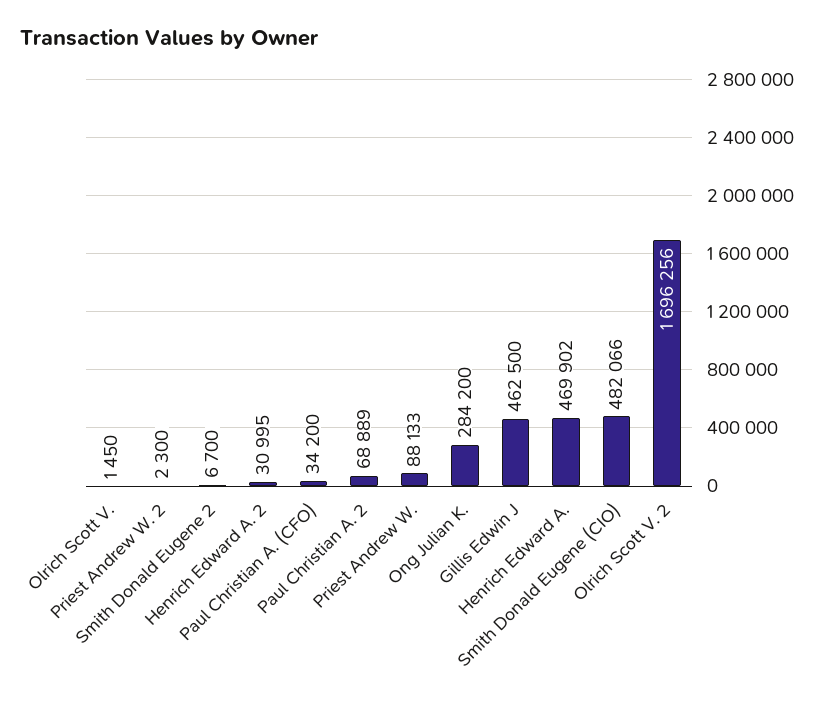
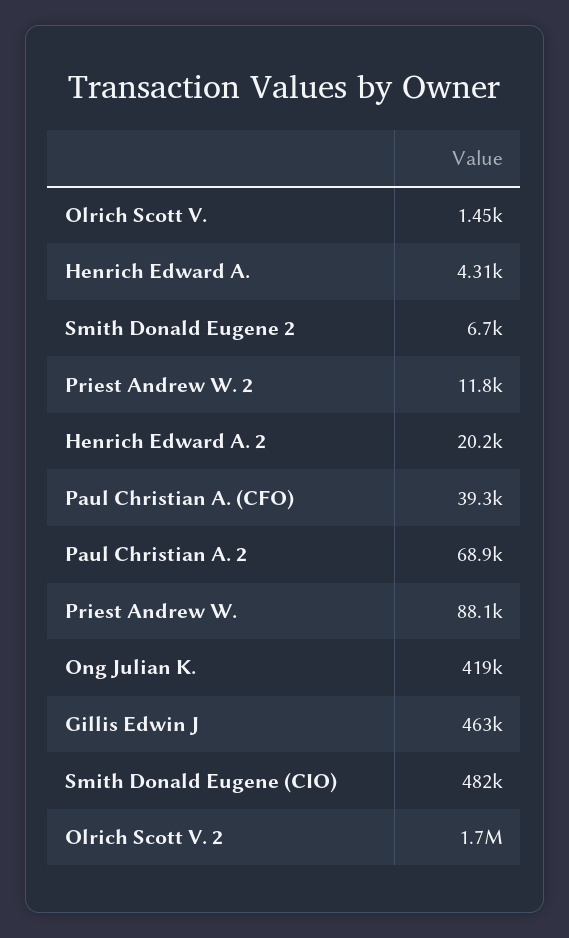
  {
    "Olrich Scott V.": 1450,
-   "Priest Andrew W. 2": 2300,
+   "Priest Andrew W. 2": 11800,
    "Smith Donald Eugene 2": 6700,
-   "Henrich Edward A. 2": 30995,
+   "Henrich Edward A. 2": 20200,
-   "Paul Christian A. (CFO)": 34200,
+   "Paul Christian A. (CFO)": 39300,
    "Paul Christian A. 2": 68889,
    "Priest Andrew W.": 88133,
-   "Ong Julian K.": 284200,
+   "Ong Julian K.": 419000,
    "Gillis Edwin J": 462500,
-   "Henrich Edward A.": 469902,
+   "Henrich Edward A.": 4310,
    "Smith Donald Eugene (CIO)": 482066,
    "Olrich Scott V. 2": 1696256
  }

